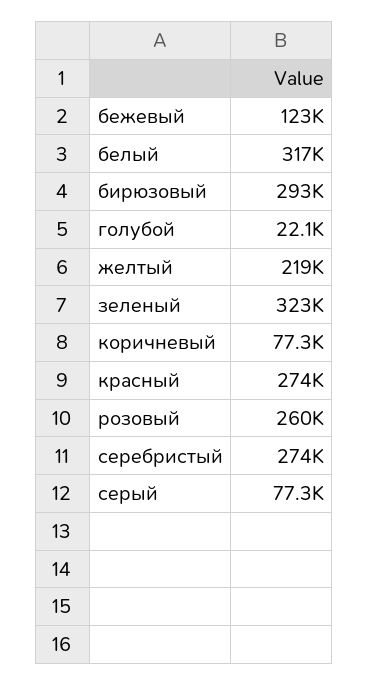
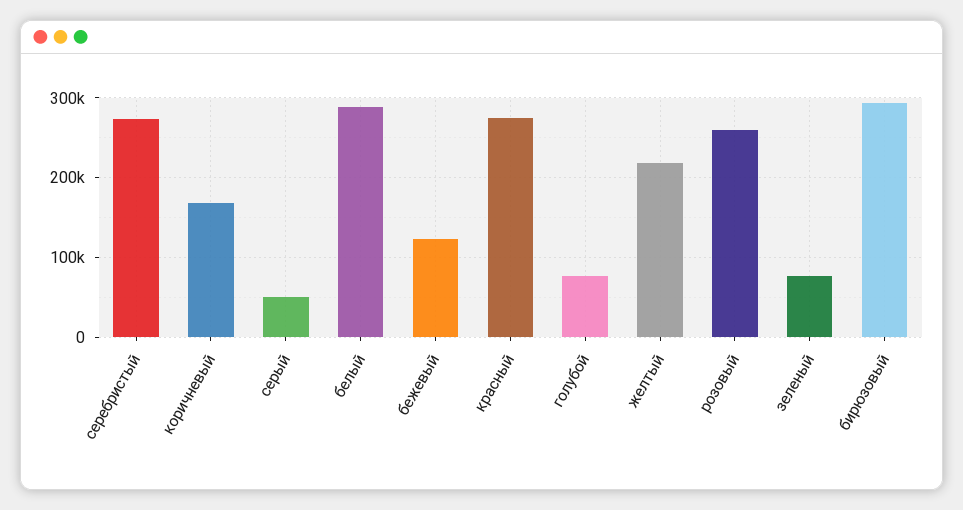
  {
    "бежевый": 123000,
-   "белый": 317000,
+   "белый": 290000,
    "бирюзовый": 293000,
-   "голубой": 22100,
+   "голубой": 80000,
    "желтый": 219000,
-   "зеленый": 323000,
+   "зеленый": 80000,
-   "коричневый": 77300,
+   "коричневый": 170000,
    "красный": 274000,
    "розовый": 260000,
    "серебристый": 274000,
-   "серый": 77300
+   "серый": 50000
  }

